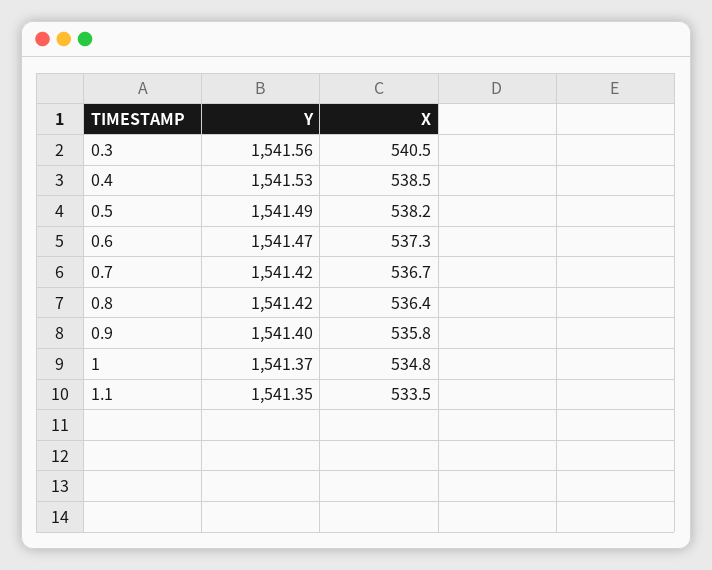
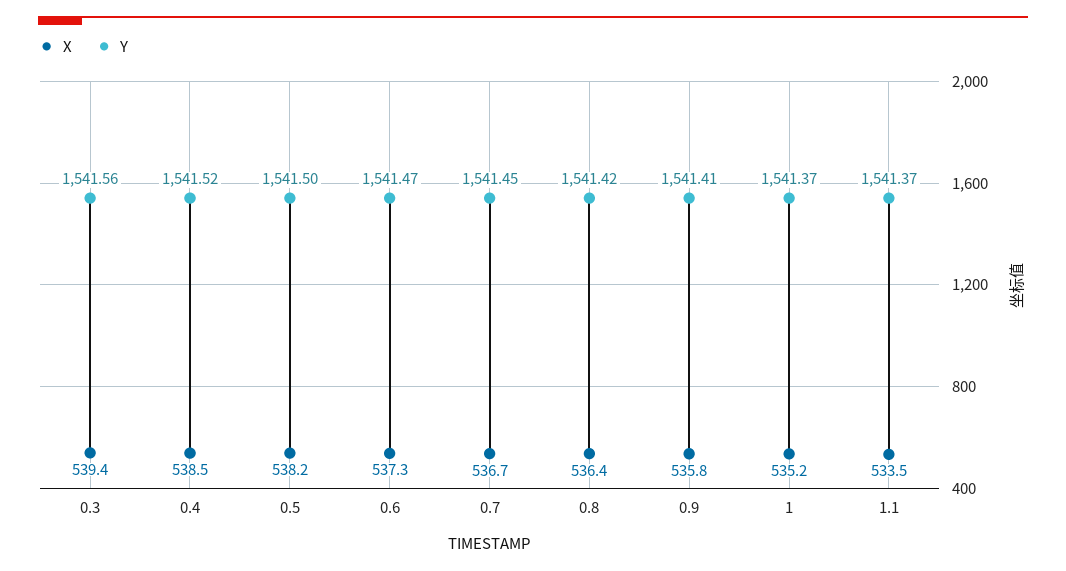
  {
    "Y": {
      "0.3": 1541.56,
-     "0.4": 1541.53,
+     "0.4": 1541.52,
-     "0.5": 1541.49,
+     "0.5": 1541.5,
      "0.6": 1541.47,
-     "0.7": 1541.42,
+     "0.7": 1541.45,
      "0.8": 1541.42,
-     "0.9": 1541.4,
+     "0.9": 1541.41,
      "1": 1541.37,
-     "1.1": 1541.35
+     "1.1": 1541.37
    },
    "X": {
-     "0.3": 540.5,
+     "0.3": 539.4,
      "0.4": 538.5,
      "0.5": 538.2,
      "0.6": 537.3,
      "0.7": 536.7,
      "0.8": 536.4,
      "0.9": 535.8,
-     "1": 534.8,
+     "1": 535.2,
      "1.1": 533.5
    }
  }

